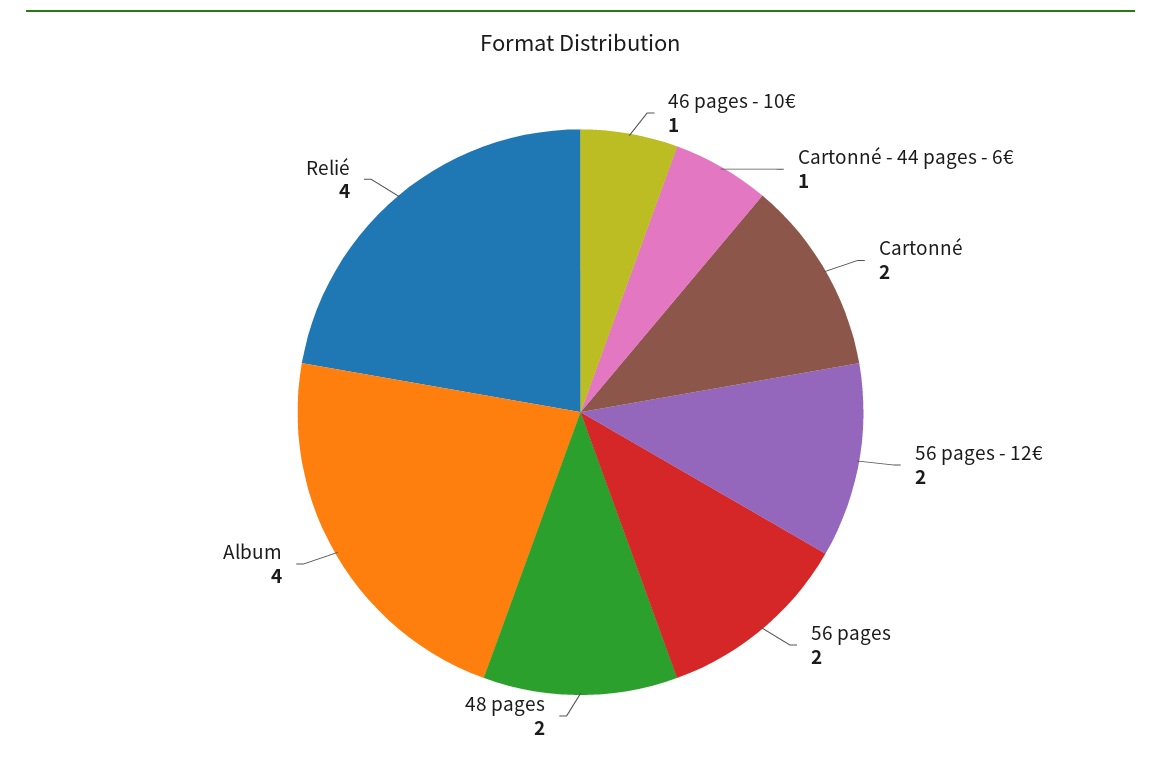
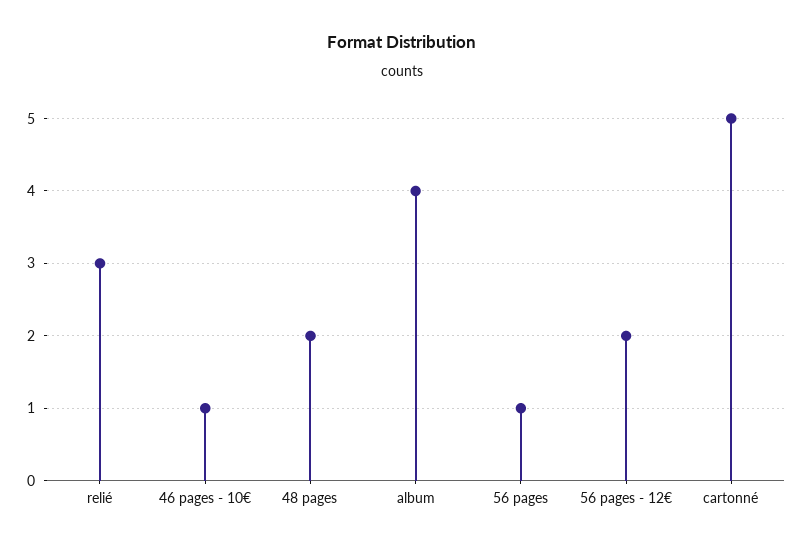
  {
    "46 pages - 10€": 1,
-   "Cartonné - 44 pages - 6€": 1,
-   "Cartonné": 2,
+   "Cartonné": 5,
    "56 pages - 12€": 2,
-   "56 pages": 2,
+   "56 pages": 1,
    "48 pages": 2,
    "Album": 4,
-   "Relié": 4
+   "Relié": 3
  }

